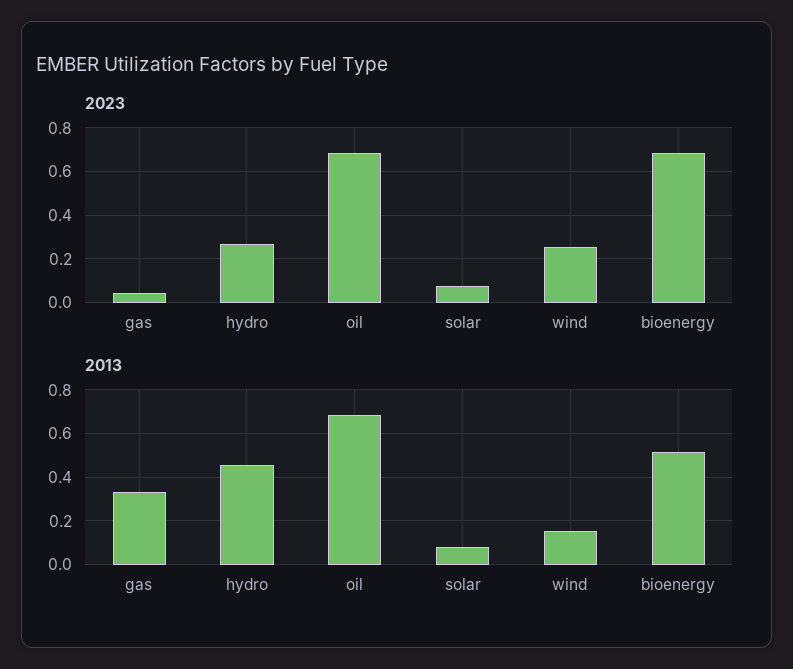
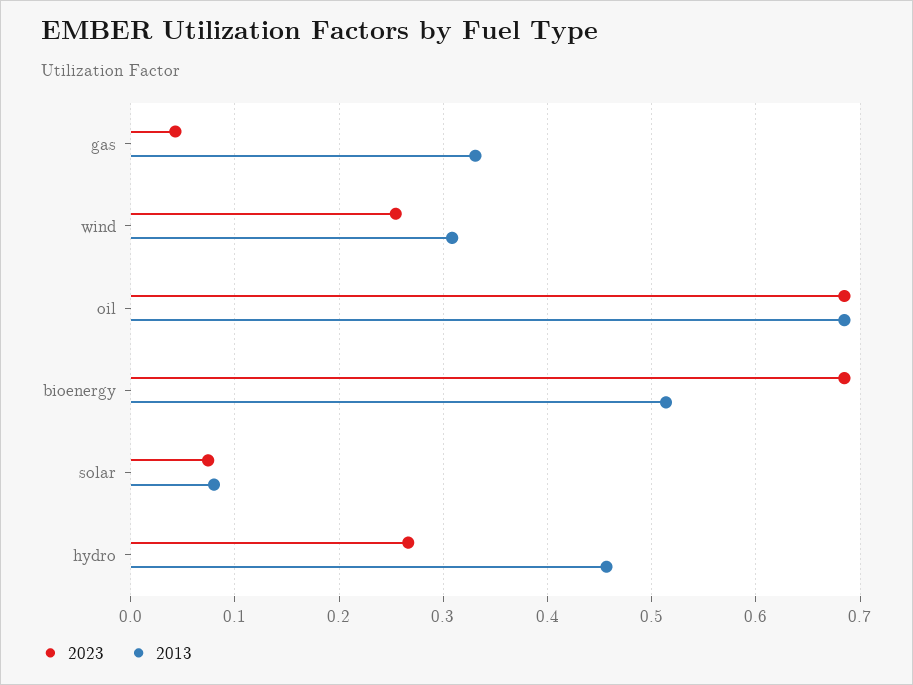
  {
    "2023": {
      "gas": 0.04,
      "hydro": 0.27,
      "oil": 0.68,
      "solar": 0.07,
      "wind": 0.25,
      "bioenergy": 0.68
    },
    "2013": {
      "gas": 0.33,
      "hydro": 0.46,
      "oil": 0.68,
      "solar": 0.08,
-     "wind": 0.15,
+     "wind": 0.31,
      "bioenergy": 0.51
    }
  }

